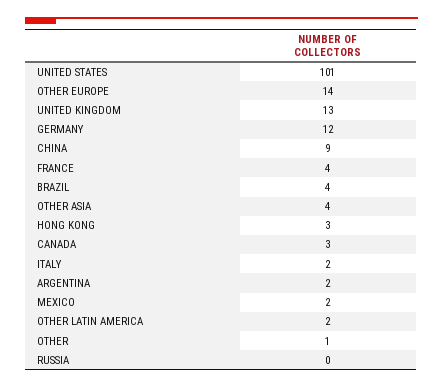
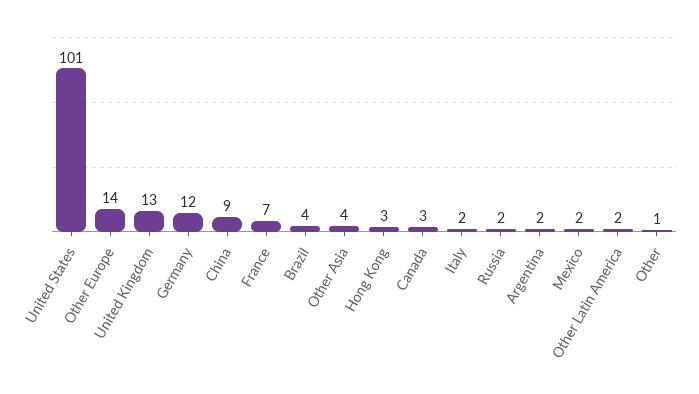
  {
    "UNITED STATES": 101,
    "OTHER EUROPE": 14,
    "UNITED KINGDOM": 13,
    "GERMANY": 12,
    "CHINA": 9,
-   "FRANCE": 4,
+   "FRANCE": 7,
    "BRAZIL": 4,
    "OTHER ASIA": 4,
    "HONG KONG": 3,
    "CANADA": 3,
    "ITALY": 2,
    "ARGENTINA": 2,
    "MEXICO": 2,
    "OTHER LATIN AMERICA": 2,
    "OTHER": 1,
-   "RUSSIA": 0
+   "RUSSIA": 2
  }

